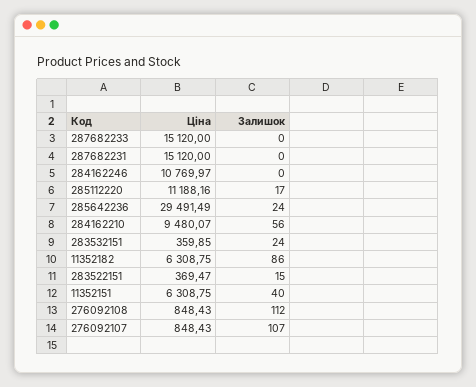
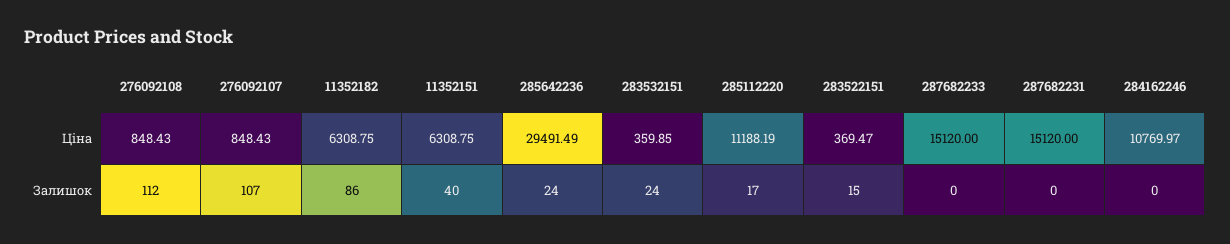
  {
    "Ціна": {
      "287682233": 15120,
      "287682231": 15120,
      "284162246": 10769.97,
-     "285112220": 11188.16,
+     "285112220": 11188.19,
      "285642236": 29491.49,
-     "284162210": 9480.07,
      "283532151": 359.85,
      "11352182": 6308.75,
      "283522151": 369.47,
      "11352151": 6308.75,
      "276092108": 848.43,
      "276092107": 848.43
    },
    "Залишок": {
      "287682233": 0,
      "287682231": 0,
      "284162246": 0,
      "285112220": 17,
      "285642236": 24,
-     "284162210": 56,
      "283532151": 24,
      "11352182": 86,
      "283522151": 15,
      "11352151": 40,
      "276092108": 112,
      "276092107": 107
    }
  }

